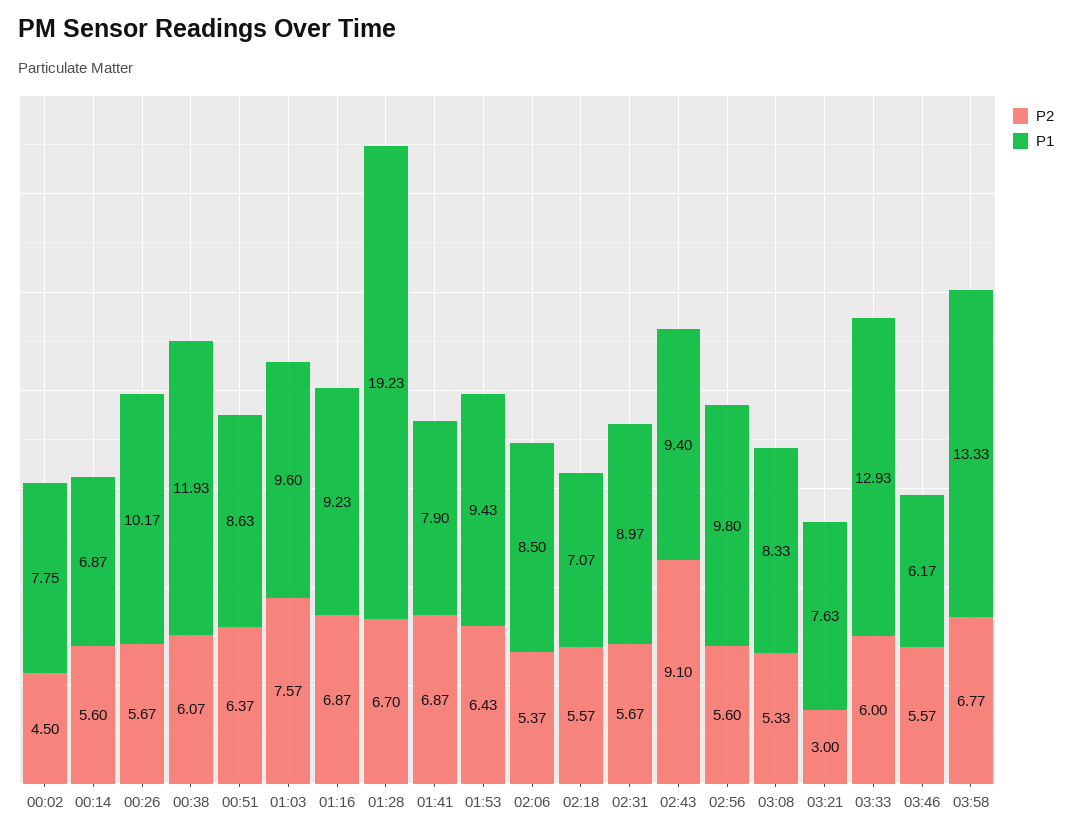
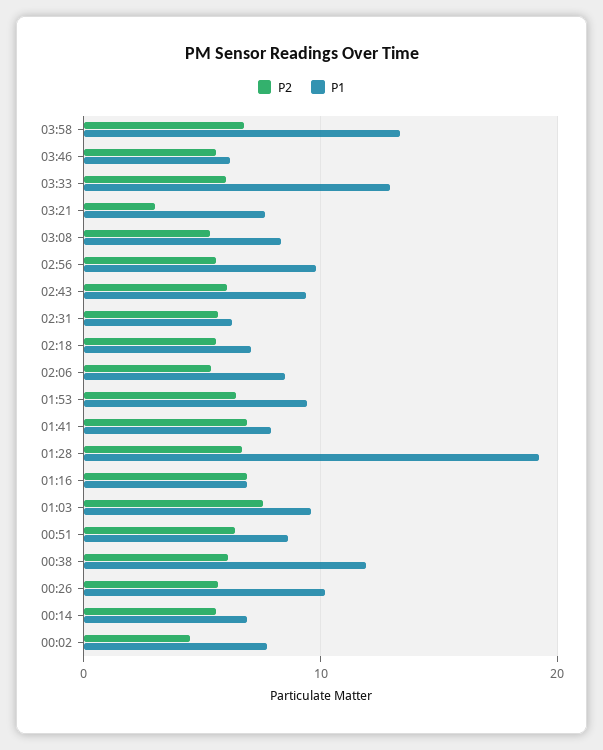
  {
    "P2": {
      "00:02": 4.5,
      "00:14": 5.6,
      "00:26": 5.67,
      "00:38": 6.07,
      "00:51": 6.37,
      "01:03": 7.57,
      "01:16": 6.87,
      "01:28": 6.7,
      "01:41": 6.87,
      "01:53": 6.43,
      "02:06": 5.37,
      "02:18": 5.57,
      "02:31": 5.67,
-     "02:43": 9.1,
+     "02:43": 6,
      "02:56": 5.6,
      "03:08": 5.33,
      "03:21": 3,
      "03:33": 6,
      "03:46": 5.57,
      "03:58": 6.77
    },
    "P1": {
      "00:02": 7.75,
      "00:14": 6.87,
      "00:26": 10.17,
      "00:38": 11.93,
      "00:51": 8.63,
      "01:03": 9.6,
-     "01:16": 9.23,
+     "01:16": 7,
      "01:28": 19.23,
      "01:41": 7.9,
      "01:53": 9.43,
      "02:06": 8.5,
      "02:18": 7.07,
-     "02:31": 8.97,
+     "02:31": 6,
      "02:43": 9.4,
      "02:56": 9.8,
      "03:08": 8.33,
      "03:21": 7.63,
      "03:33": 12.93,
      "03:46": 6.17,
      "03:58": 13.33
    }
  }

